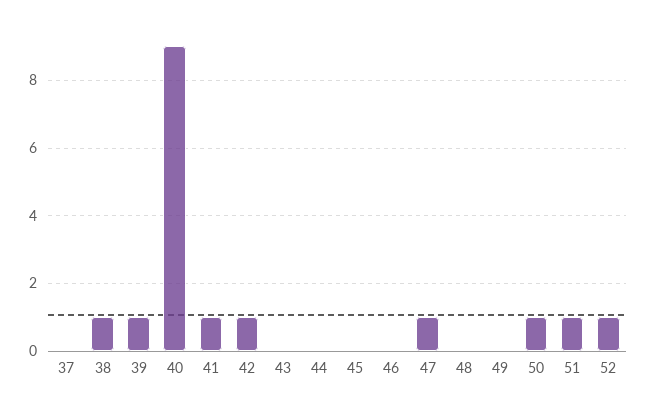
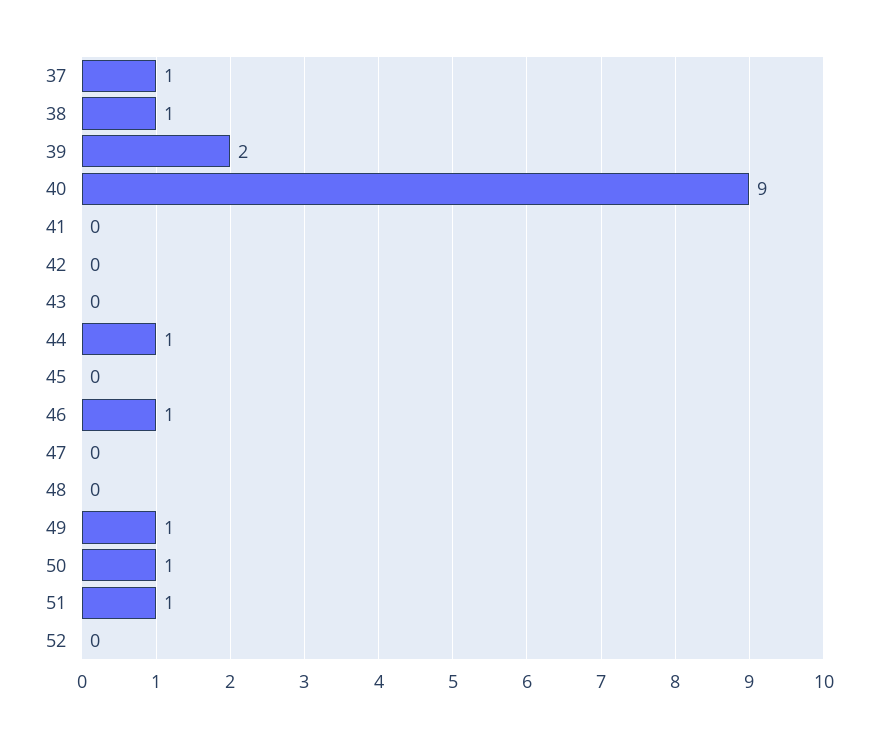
  {
-   "37": 0,
+   "37": 1,
    "38": 1,
-   "39": 1,
+   "39": 2,
    "40": 9,
-   "41": 1,
+   "41": 0,
-   "42": 1,
+   "42": 0,
    "43": 0,
-   "44": 0,
+   "44": 1,
    "45": 0,
-   "46": 0,
+   "46": 1,
-   "47": 1,
+   "47": 0,
    "48": 0,
-   "49": 0,
+   "49": 1,
    "50": 1,
    "51": 1,
-   "52": 1
+   "52": 0
  }

